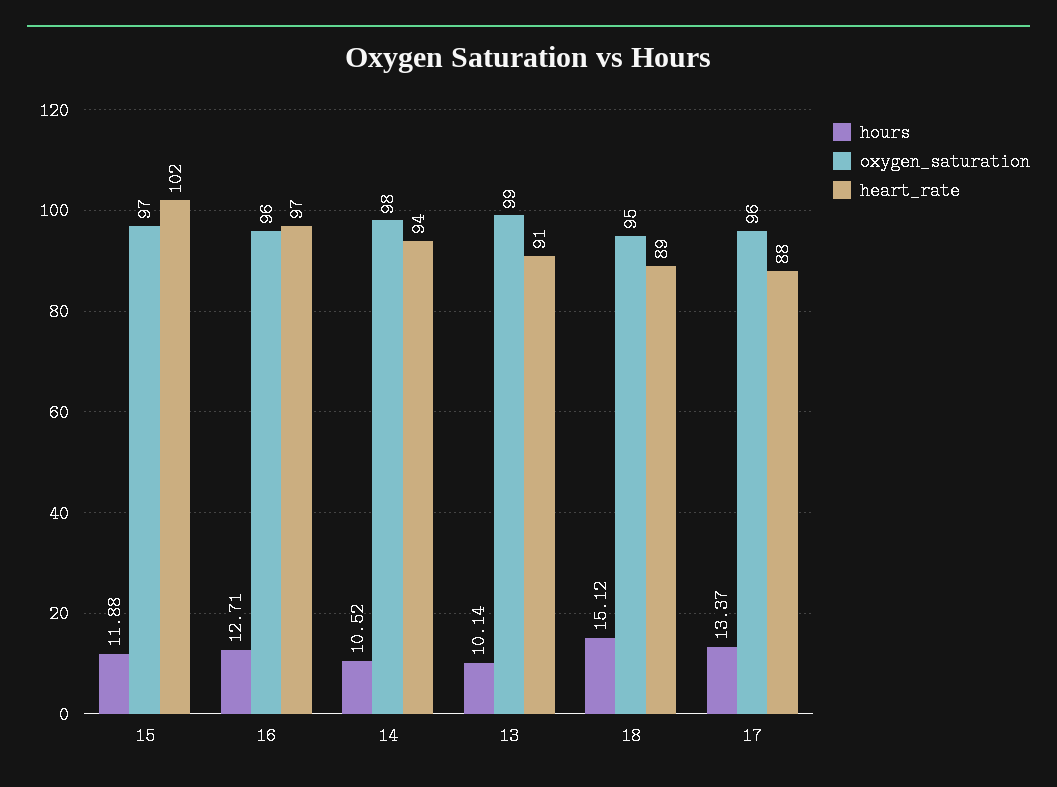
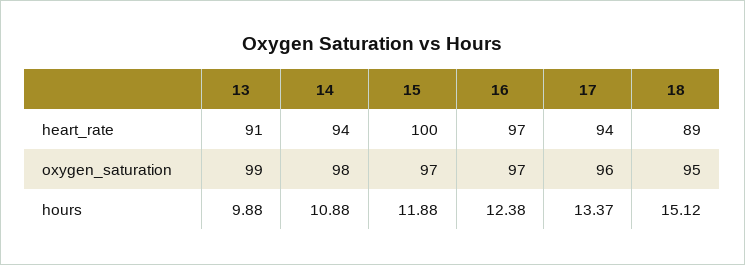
  {
    "hours": {
      "15": 11.88,
-     "16": 12.71,
+     "16": 12.38,
-     "14": 10.52,
+     "14": 10.88,
-     "13": 10.14,
+     "13": 9.88,
      "18": 15.12,
      "17": 13.37
    },
    "oxygen_saturation": {
      "15": 97,
-     "16": 96,
+     "16": 97,
      "14": 98,
      "13": 99,
      "18": 95,
      "17": 96
    },
    "heart_rate": {
-     "15": 102,
+     "15": 100,
      "16": 97,
      "14": 94,
      "13": 91,
      "18": 89,
-     "17": 88
+     "17": 94
    }
  }

